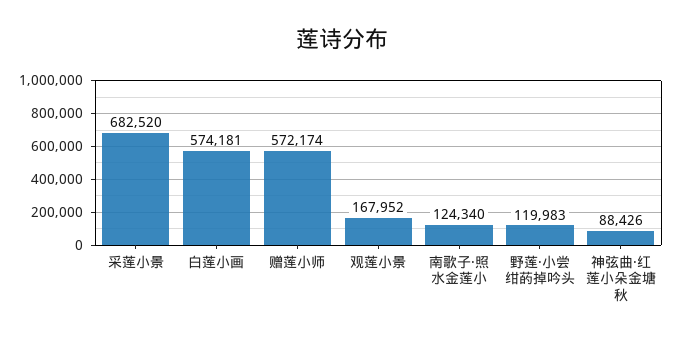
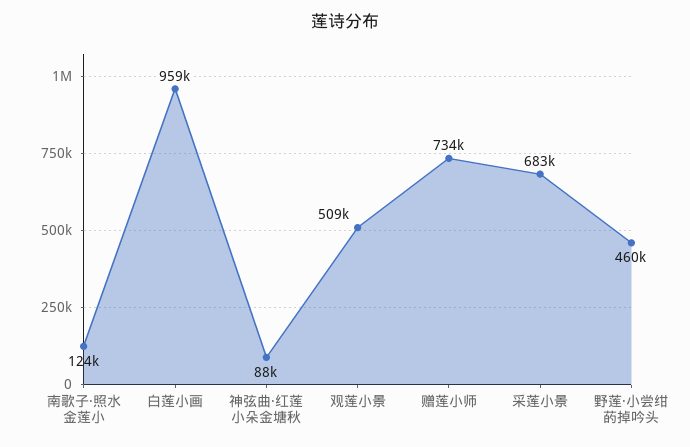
  {
    "采莲小景": 682520,
-   "白莲小画": 574181,
+   "白莲小画": 959000,
-   "赠莲小师": 572174,
+   "赠莲小师": 734000,
-   "观莲小景": 167952,
+   "观莲小景": 509000,
    "南歌子·照水金莲小": 124340,
-   "野莲·小尝绀菂掉吟头": 119983,
+   "野莲·小尝绀菂掉吟头": 460000,
    "神弦曲·红莲小朵金塘秋": 88426
  }

